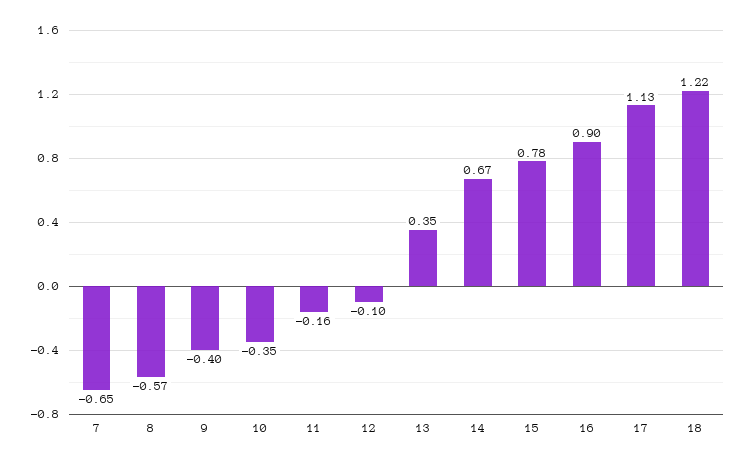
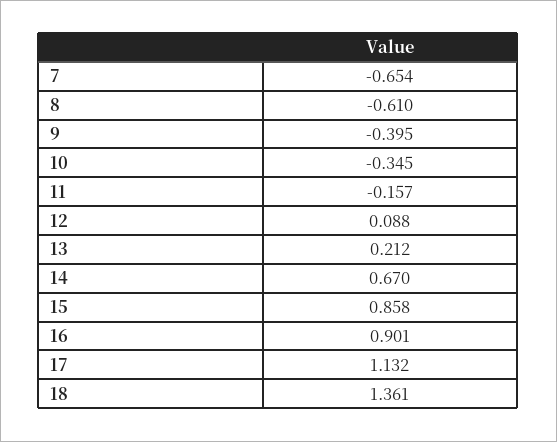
  {
    "7": -0.654,
-   "8": -0.57,
+   "8": -0.61,
    "9": -0.395,
    "10": -0.345,
    "11": -0.157,
-   "12": -0.1,
+   "12": 0.088,
-   "13": 0.35,
+   "13": 0.212,
    "14": 0.67,
-   "15": 0.78,
+   "15": 0.858,
    "16": 0.901,
    "17": 1.132,
-   "18": 1.22
+   "18": 1.361
  }

